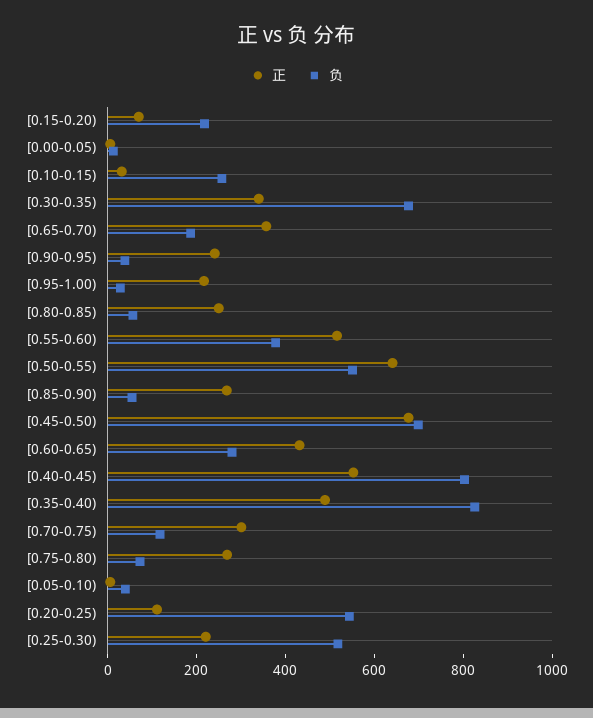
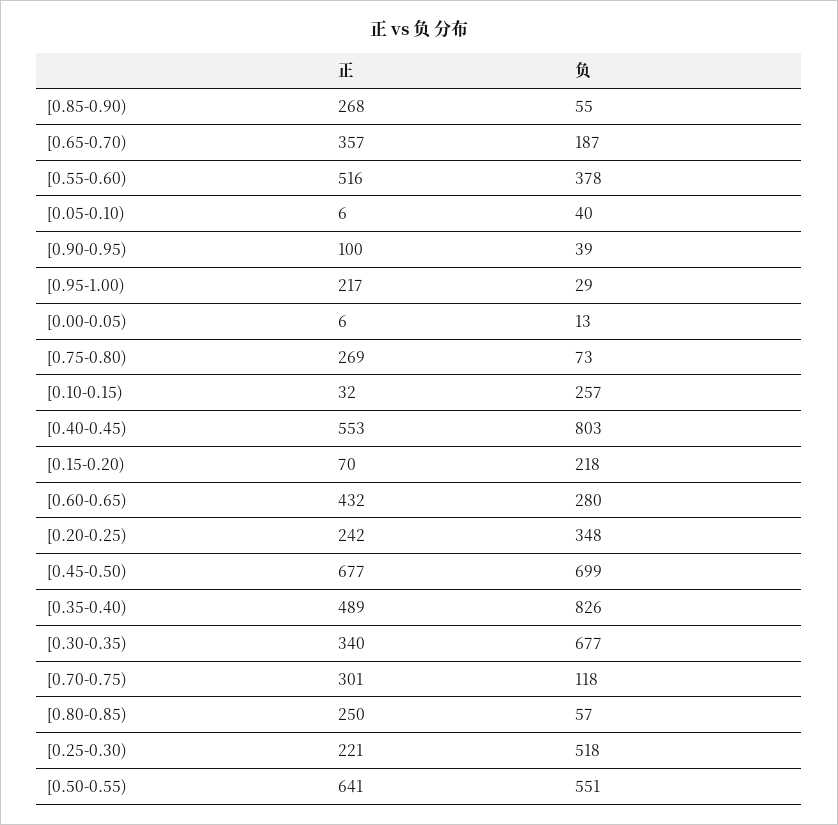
  {
    "正": {
      "[0.15-0.20)": 70,
      "[0.00-0.05)": 6,
      "[0.10-0.15)": 32,
      "[0.30-0.35)": 340,
      "[0.65-0.70)": 357,
-     "[0.90-0.95)": 250,
+     "[0.90-0.95)": 100,
      "[0.95-1.00)": 217,
      "[0.80-0.85)": 250,
      "[0.55-0.60)": 516,
      "[0.50-0.55)": 641,
      "[0.85-0.90)": 268,
      "[0.45-0.50)": 677,
      "[0.60-0.65)": 432,
      "[0.40-0.45)": 553,
      "[0.35-0.40)": 489,
      "[0.70-0.75)": 301,
      "[0.75-0.80)": 269,
      "[0.05-0.10)": 6,
-     "[0.20-0.25)": 100,
+     "[0.20-0.25)": 242,
      "[0.25-0.30)": 221
    },
    "负": {
      "[0.15-0.20)": 218,
      "[0.00-0.05)": 13,
      "[0.10-0.15)": 257,
      "[0.30-0.35)": 677,
      "[0.65-0.70)": 187,
      "[0.90-0.95)": 39,
      "[0.95-1.00)": 29,
      "[0.80-0.85)": 57,
      "[0.55-0.60)": 378,
      "[0.50-0.55)": 551,
      "[0.85-0.90)": 55,
      "[0.45-0.50)": 699,
      "[0.60-0.65)": 280,
      "[0.40-0.45)": 803,
      "[0.35-0.40)": 826,
      "[0.70-0.75)": 118,
      "[0.75-0.80)": 73,
      "[0.05-0.10)": 40,
-     "[0.20-0.25)": 550,
+     "[0.20-0.25)": 348,
      "[0.25-0.30)": 518
    }
  }

